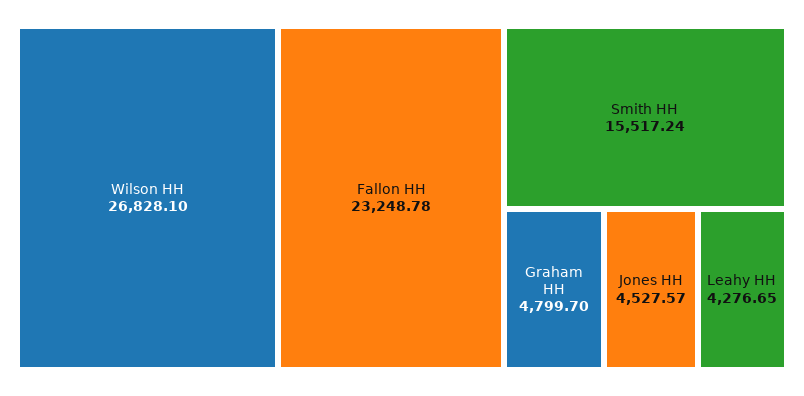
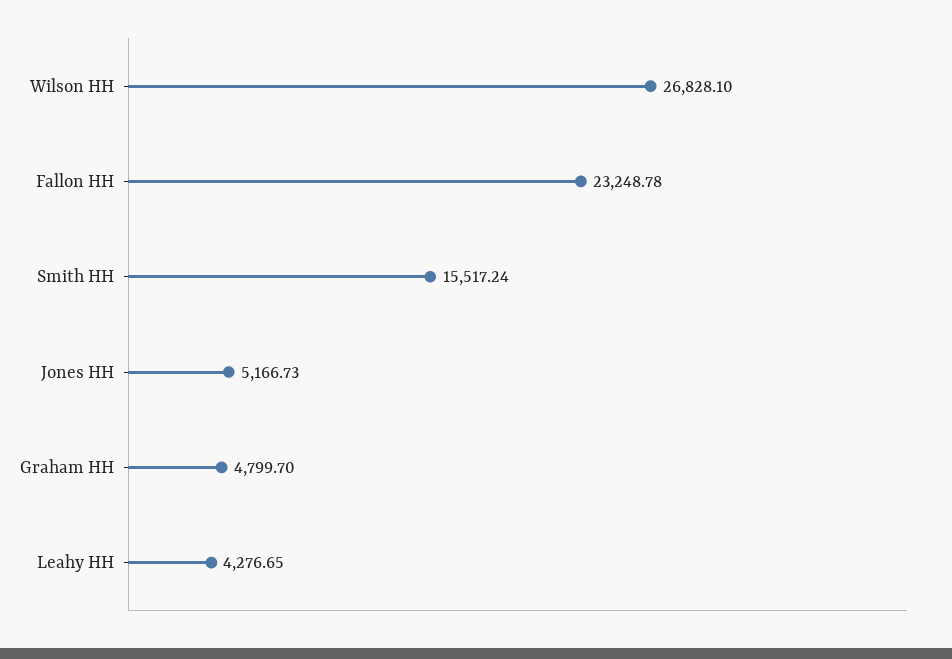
  {
    "Wilson HH": 26828.1,
    "Fallon HH": 23248.78,
    "Smith HH": 15517.24,
    "Graham HH": 4799.7,
-   "Jones HH": 4527.57,
+   "Jones HH": 5166.73,
    "Leahy HH": 4276.65
  }

